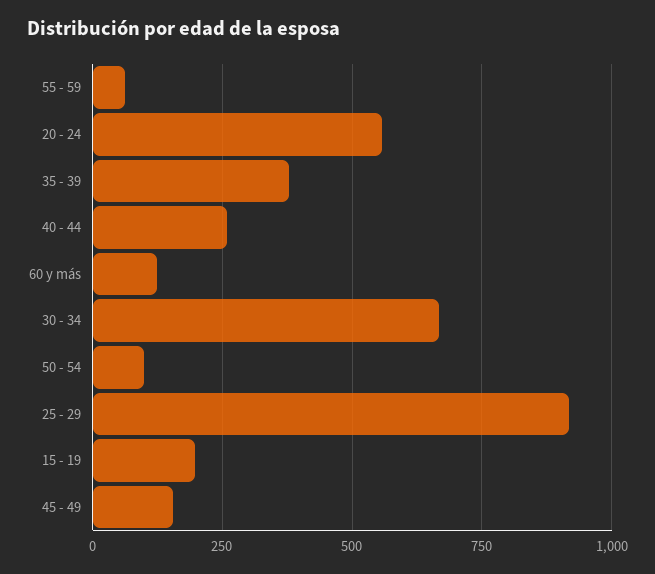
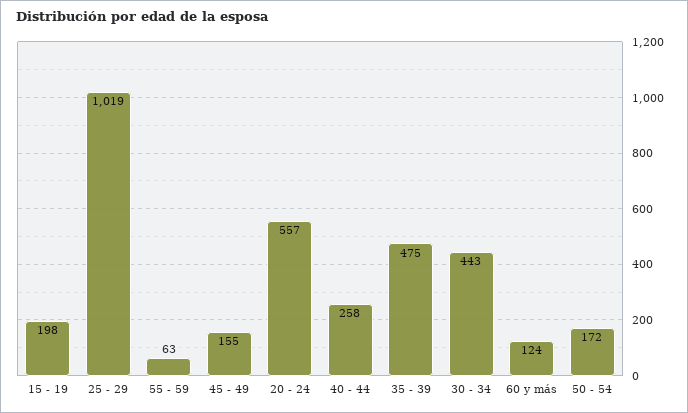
  {
    "55 - 59": 63,
    "20 - 24": 557,
-   "35 - 39": 375,
+   "35 - 39": 475,
    "40 - 44": 258,
    "60 y más": 124,
-   "30 - 34": 675,
+   "30 - 34": 443,
-   "50 - 54": 100,
+   "50 - 54": 172,
-   "25 - 29": 925,
+   "25 - 29": 1019,
    "15 - 19": 198,
    "45 - 49": 155
  }

